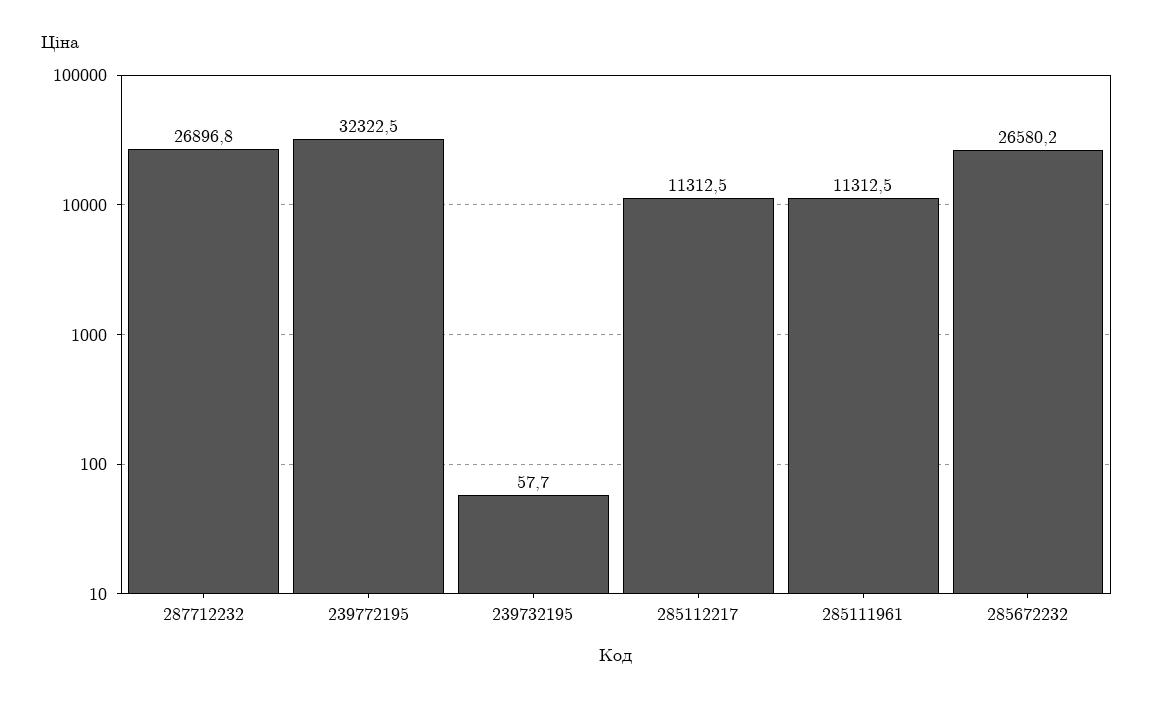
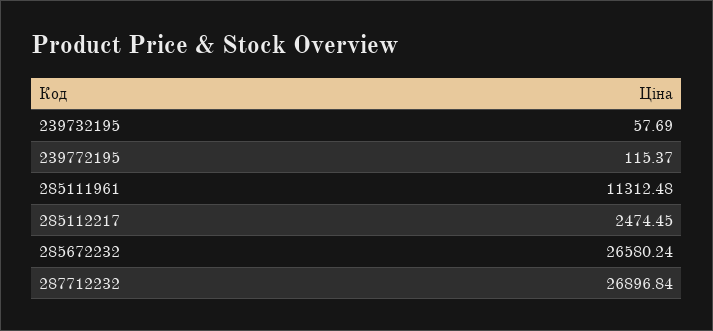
  {
    "287712232": 26896.84,
-   "239772195": 32322.5,
+   "239772195": 115.37,
    "239732195": 57.69,
-   "285112217": 11312.5,
+   "285112217": 2474.45,
    "285111961": 11312.48,
    "285672232": 26580.24
  }

